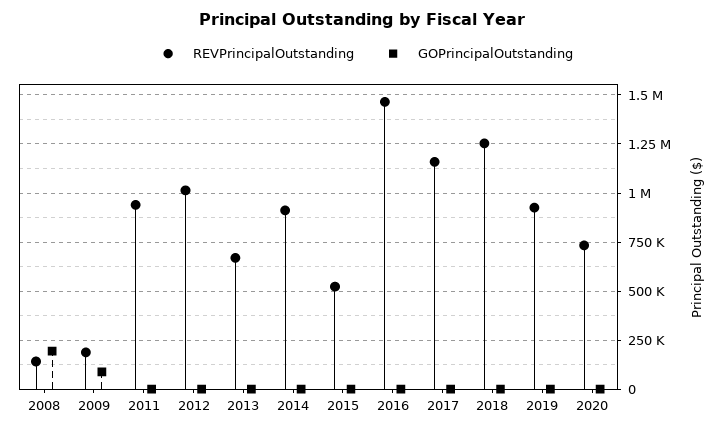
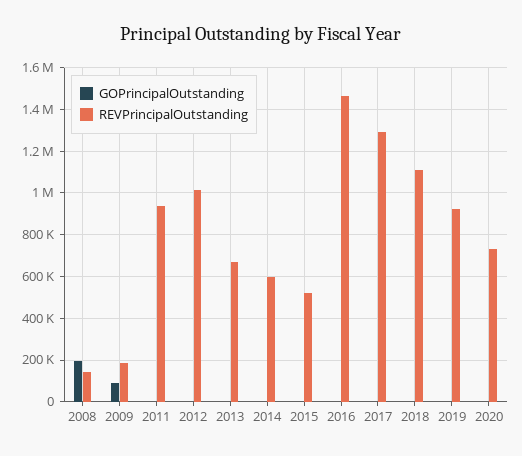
  {
    "REVPrincipalOutstanding": {
      "2008": 150000,
      "2009": 200000,
      "2011": 950000,
      "2012": 1000000,
      "2013": 650000,
-     "2014": 900000,
+     "2014": 600000,
      "2015": 500000,
      "2016": 1450000,
-     "2017": 1150000,
+     "2017": 1300000,
-     "2018": 1250000,
+     "2018": 1100000,
      "2019": 950000,
      "2020": 750000
    },
    "GOPrincipalOutstanding": {
      "2008": 200000,
      "2009": 100000,
      "2011": 0,
      "2012": 0,
      "2013": 0,
      "2014": 0,
      "2015": 0,
      "2016": 0,
      "2017": 0,
      "2018": 0,
      "2019": 0,
      "2020": 0
    }
  }

